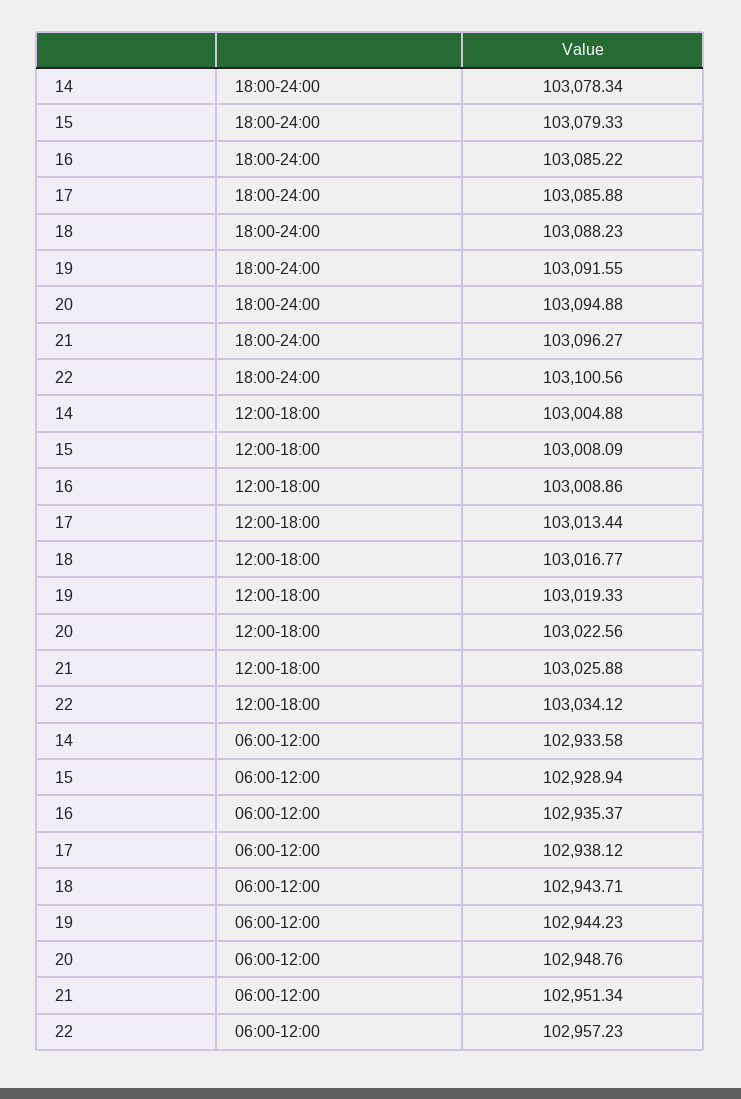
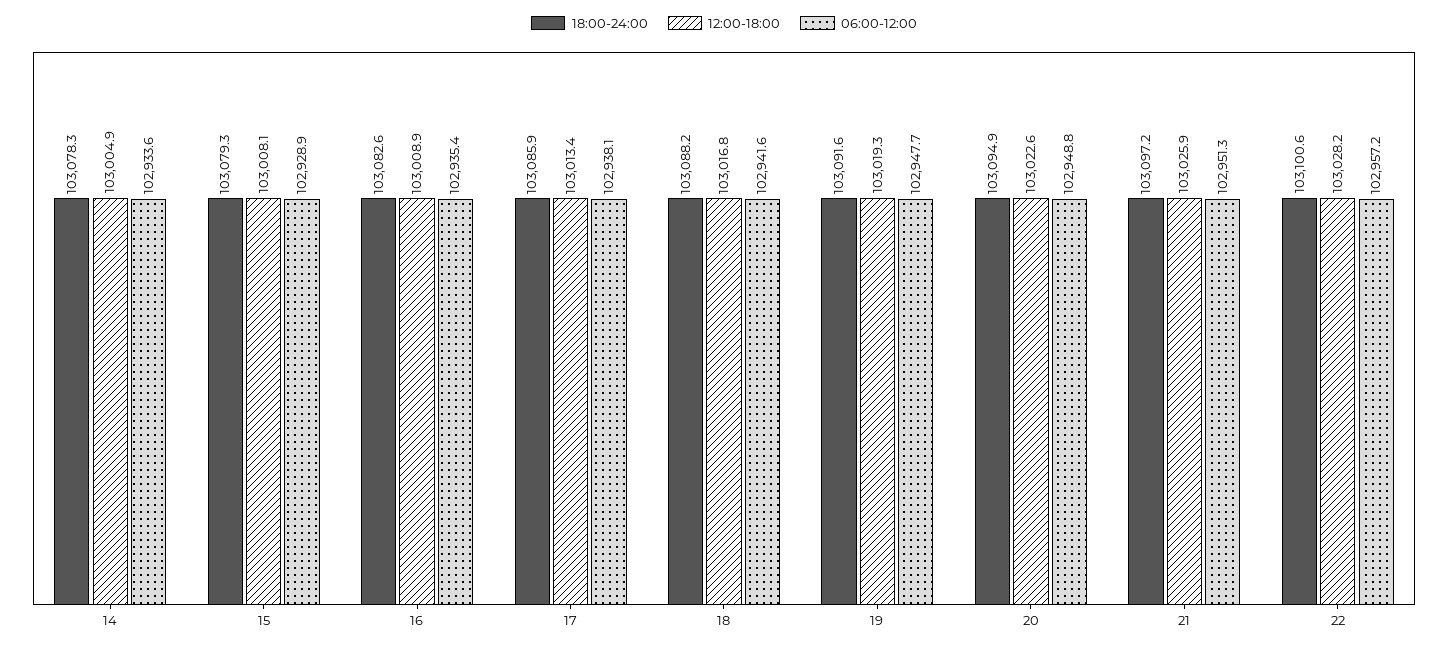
  {
    "18:00-24:00": {
      "14": 103078.34,
      "15": 103079.33,
-     "16": 103085.22,
+     "16": 103082.6,
      "17": 103085.88,
      "18": 103088.23,
      "19": 103091.55,
      "20": 103094.88,
-     "21": 103096.27,
+     "21": 103097.2,
      "22": 103100.56
    },
    "12:00-18:00": {
      "14": 103004.88,
      "15": 103008.09,
      "16": 103008.86,
      "17": 103013.44,
      "18": 103016.77,
      "19": 103019.33,
      "20": 103022.56,
      "21": 103025.88,
-     "22": 103034.12
+     "22": 103028.2
    },
    "06:00-12:00": {
      "14": 102933.58,
      "15": 102928.94,
      "16": 102935.37,
      "17": 102938.12,
-     "18": 102943.71,
+     "18": 102941.6,
-     "19": 102944.23,
+     "19": 102947.7,
      "20": 102948.76,
      "21": 102951.34,
      "22": 102957.23
    }
  }

